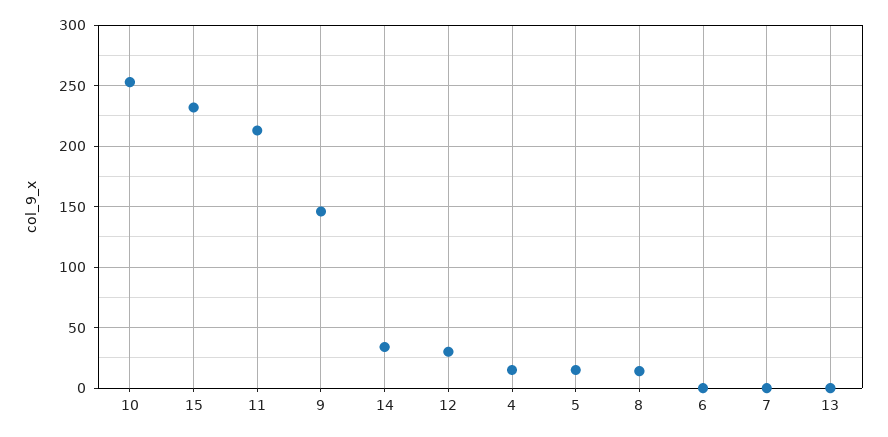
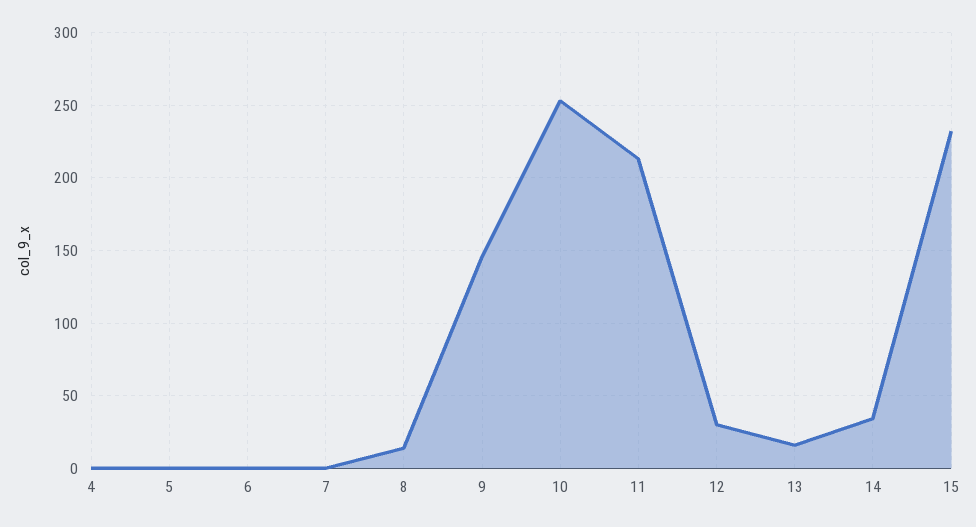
  {
    "10": 255,
    "15": 230,
    "11": 215,
    "9": 145,
    "14": 35,
    "12": 30,
-   "4": 15,
+   "4": 0,
-   "5": 15,
+   "5": 0,
    "8": 15,
    "6": 0,
    "7": 0,
-   "13": 0
+   "13": 15
  }

